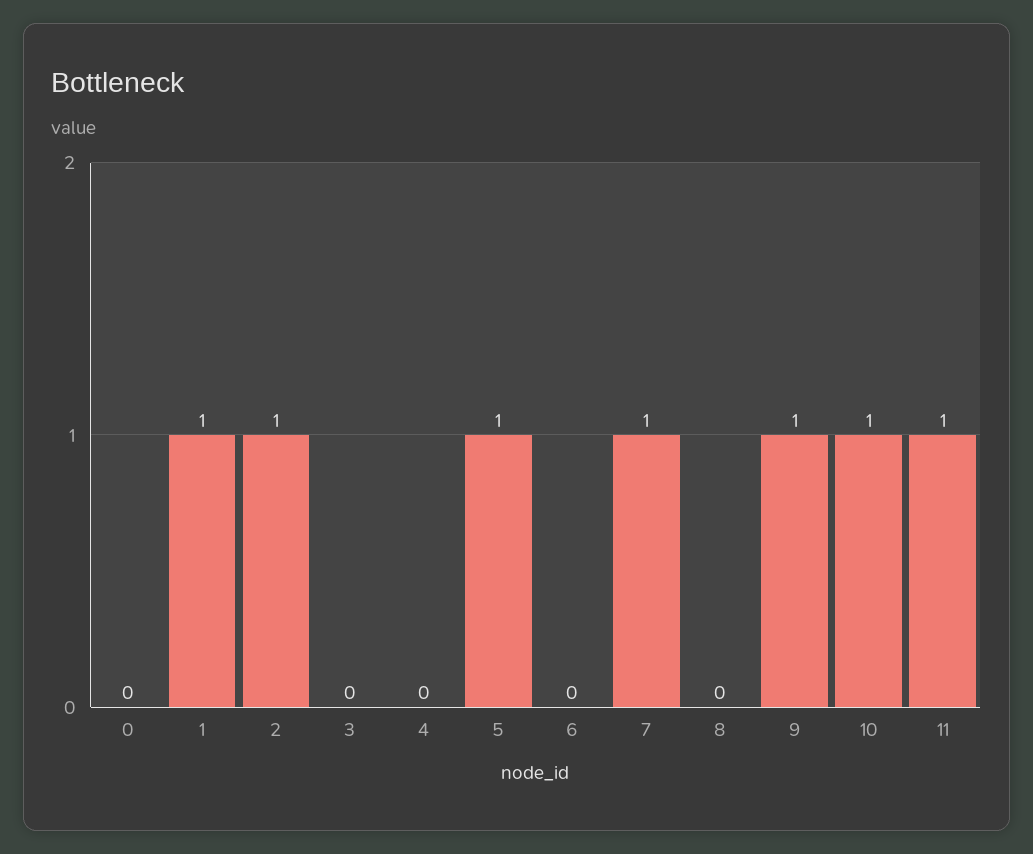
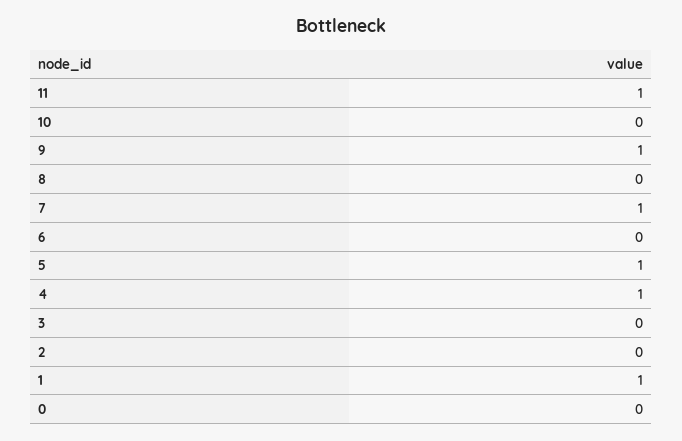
  {
    "0": 0,
    "1": 1,
-   "2": 1,
+   "2": 0,
    "3": 0,
-   "4": 0,
+   "4": 1,
    "5": 1,
    "6": 0,
    "7": 1,
    "8": 0,
    "9": 1,
-   "10": 1,
+   "10": 0,
    "11": 1
  }

